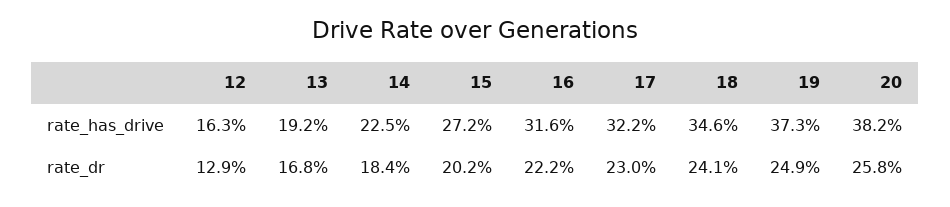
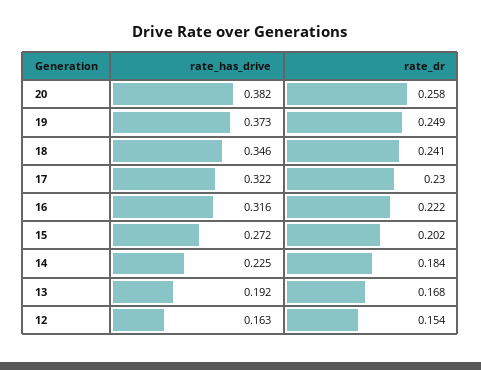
  {
    "12": {
      "rate_has_drive": 0.163,
-     "rate_dr": 0.129
+     "rate_dr": 0.154
    },
    "13": {
      "rate_has_drive": 0.192,
      "rate_dr": 0.168
    },
    "14": {
      "rate_has_drive": 0.225,
      "rate_dr": 0.184
    },
    "15": {
      "rate_has_drive": 0.272,
      "rate_dr": 0.202
    },
    "16": {
      "rate_has_drive": 0.316,
      "rate_dr": 0.222
    },
    "17": {
      "rate_has_drive": 0.322,
      "rate_dr": 0.23
    },
    "18": {
      "rate_has_drive": 0.346,
      "rate_dr": 0.241
    },
    "19": {
      "rate_has_drive": 0.373,
      "rate_dr": 0.249
    },
    "20": {
      "rate_has_drive": 0.382,
      "rate_dr": 0.258
    }
  }

